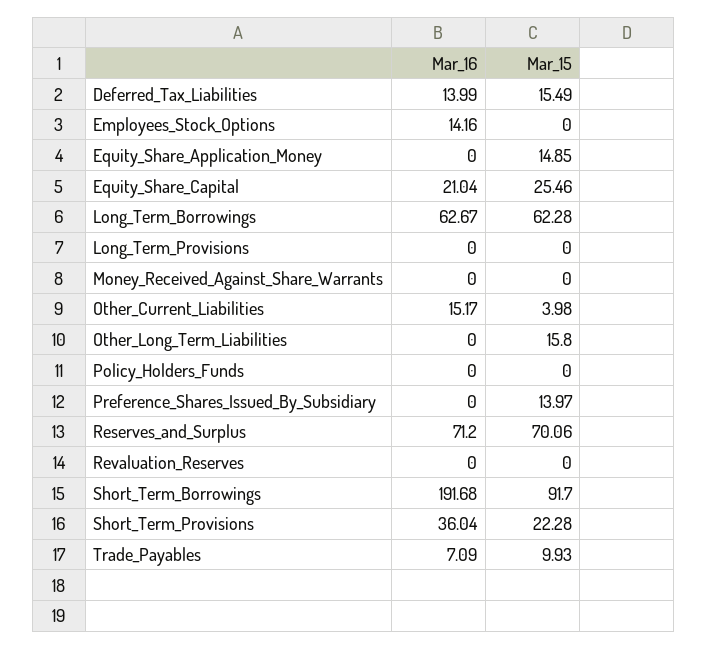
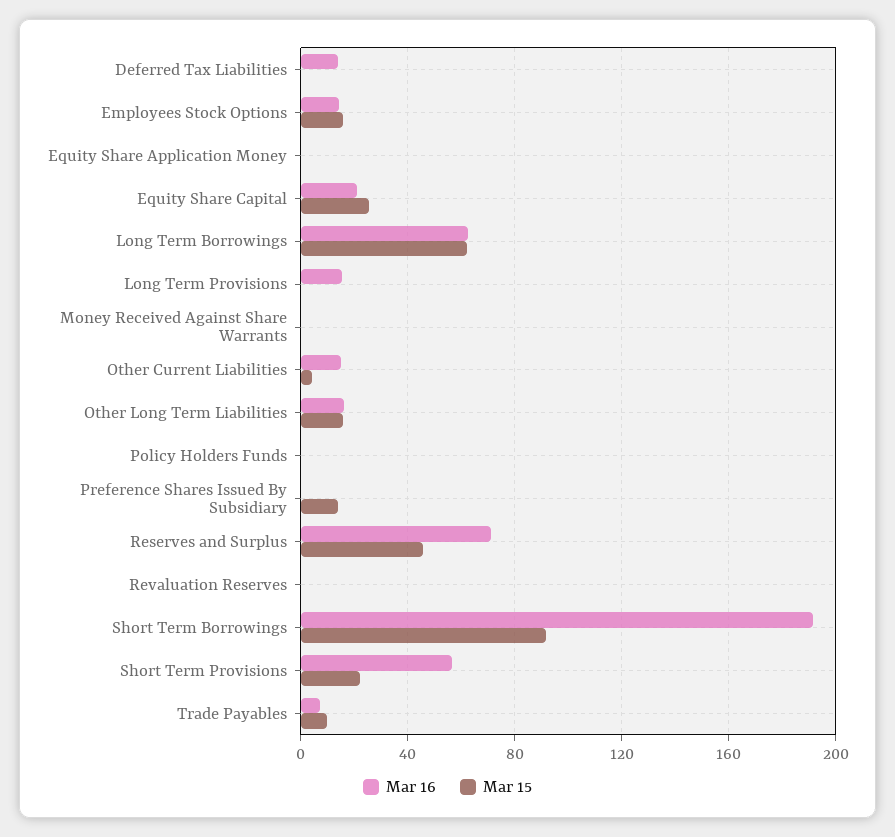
  {
    "Mar_16": {
      "Deferred_Tax_Liabilities": 13.99,
      "Employees_Stock_Options": 14.16,
      "Equity_Share_Application_Money": 0,
      "Equity_Share_Capital": 21.04,
      "Long_Term_Borrowings": 62.67,
-     "Long_Term_Provisions": 0,
+     "Long_Term_Provisions": 15,
      "Money_Received_Against_Share_Warrants": 0,
      "Other_Current_Liabilities": 15.17,
-     "Other_Long_Term_Liabilities": 0,
+     "Other_Long_Term_Liabilities": 15,
      "Policy_Holders_Funds": 0,
      "Preference_Shares_Issued_By_Subsidiary": 0,
      "Reserves_and_Surplus": 71.2,
      "Revaluation_Reserves": 0,
      "Short_Term_Borrowings": 191.68,
-     "Short_Term_Provisions": 36.04,
+     "Short_Term_Provisions": 55,
      "Trade_Payables": 7.09
    },
    "Mar_15": {
-     "Deferred_Tax_Liabilities": 15.49,
+     "Deferred_Tax_Liabilities": 0,
-     "Employees_Stock_Options": 0,
+     "Employees_Stock_Options": 15,
-     "Equity_Share_Application_Money": 14.85,
+     "Equity_Share_Application_Money": 0,
      "Equity_Share_Capital": 25.46,
      "Long_Term_Borrowings": 62.28,
      "Long_Term_Provisions": 0,
      "Money_Received_Against_Share_Warrants": 0,
      "Other_Current_Liabilities": 3.98,
      "Other_Long_Term_Liabilities": 15.8,
      "Policy_Holders_Funds": 0,
      "Preference_Shares_Issued_By_Subsidiary": 13.97,
-     "Reserves_and_Surplus": 70.06,
+     "Reserves_and_Surplus": 45,
      "Revaluation_Reserves": 0,
      "Short_Term_Borrowings": 91.7,
      "Short_Term_Provisions": 22.28,
      "Trade_Payables": 9.93
    }
  }

